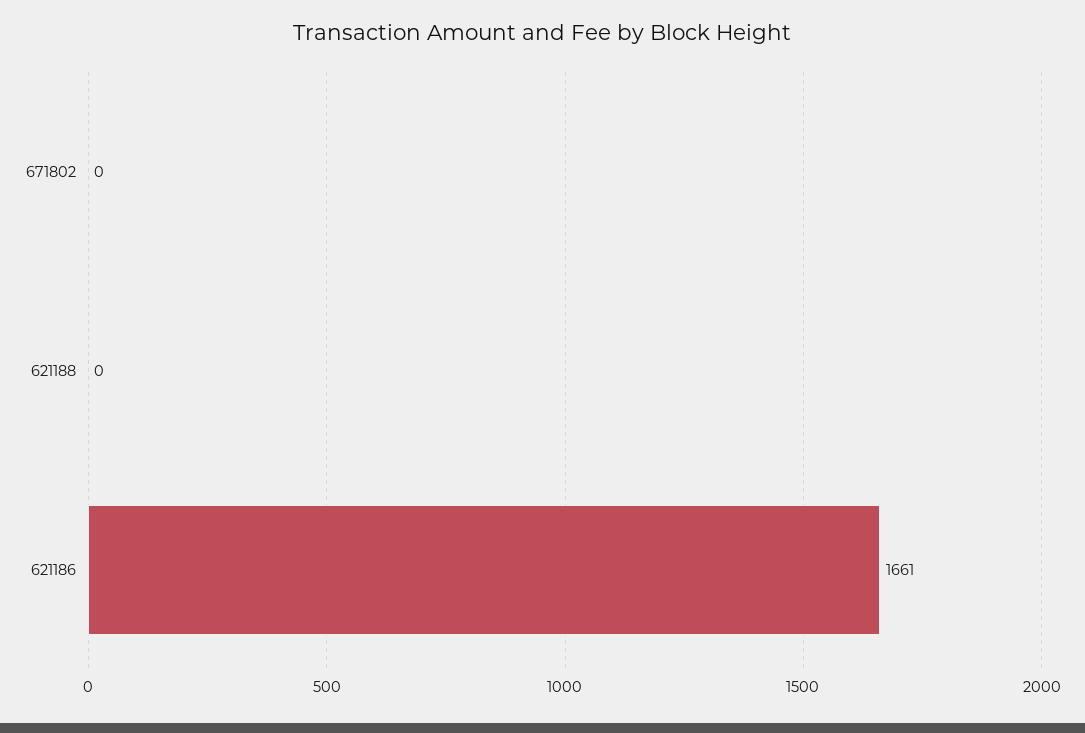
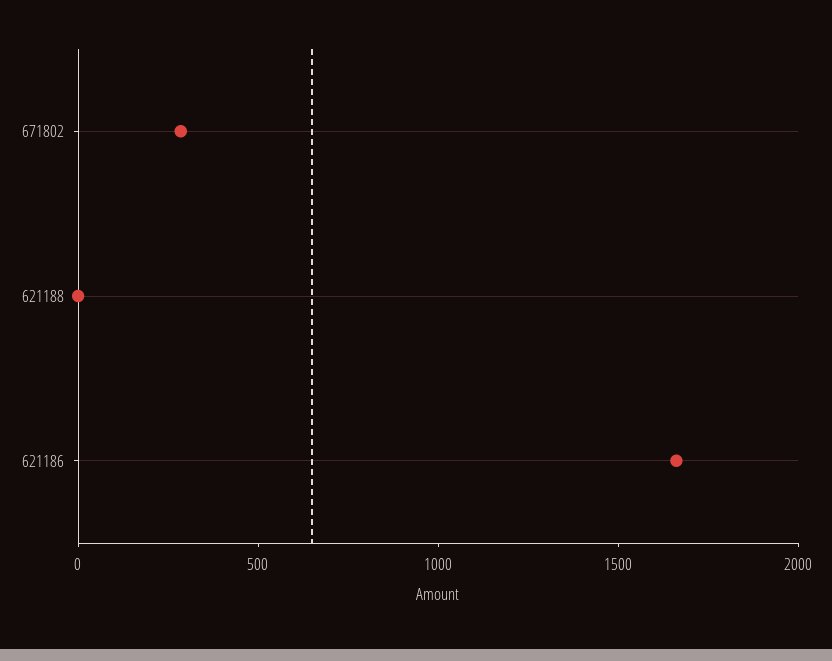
  {
-   "671802": 0,
+   "671802": 300,
    "621188": 0,
    "621186": 1661
  }

